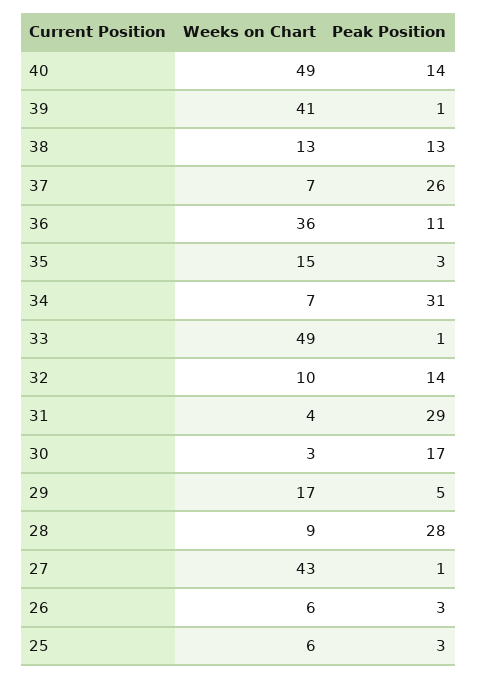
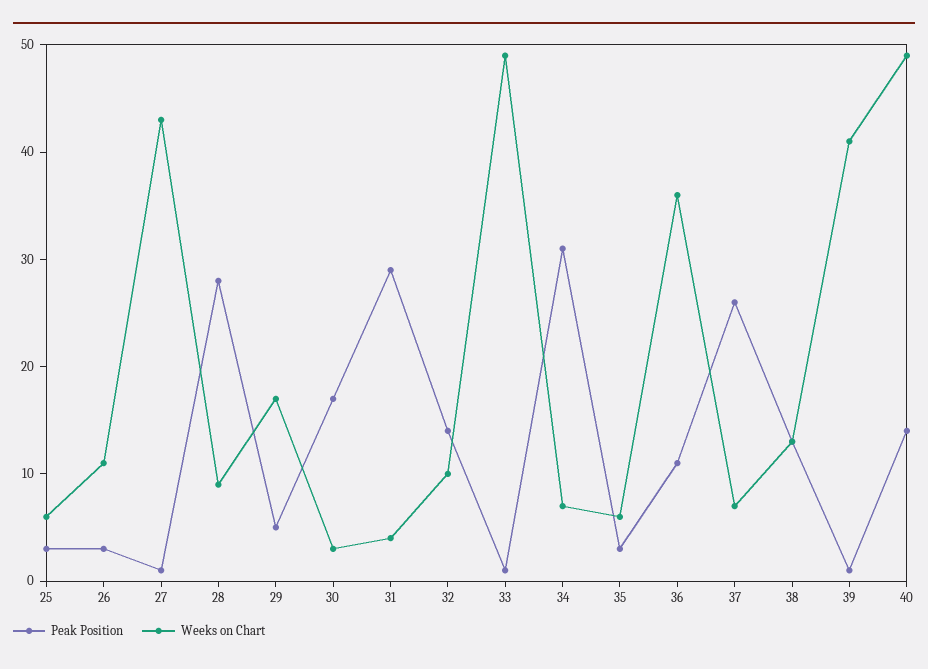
  {
    "Weeks on Chart": {
      "40": 49,
      "39": 41,
      "38": 13,
      "37": 7,
      "36": 36,
-     "35": 15,
+     "35": 6,
      "34": 7,
      "33": 49,
      "32": 10,
      "31": 4,
      "30": 3,
      "29": 17,
      "28": 9,
      "27": 43,
-     "26": 6,
+     "26": 11,
      "25": 6
    },
    "Peak Position": {
      "40": 14,
      "39": 1,
      "38": 13,
      "37": 26,
      "36": 11,
      "35": 3,
      "34": 31,
      "33": 1,
      "32": 14,
      "31": 29,
      "30": 17,
      "29": 5,
      "28": 28,
      "27": 1,
      "26": 3,
      "25": 3
    }
  }

